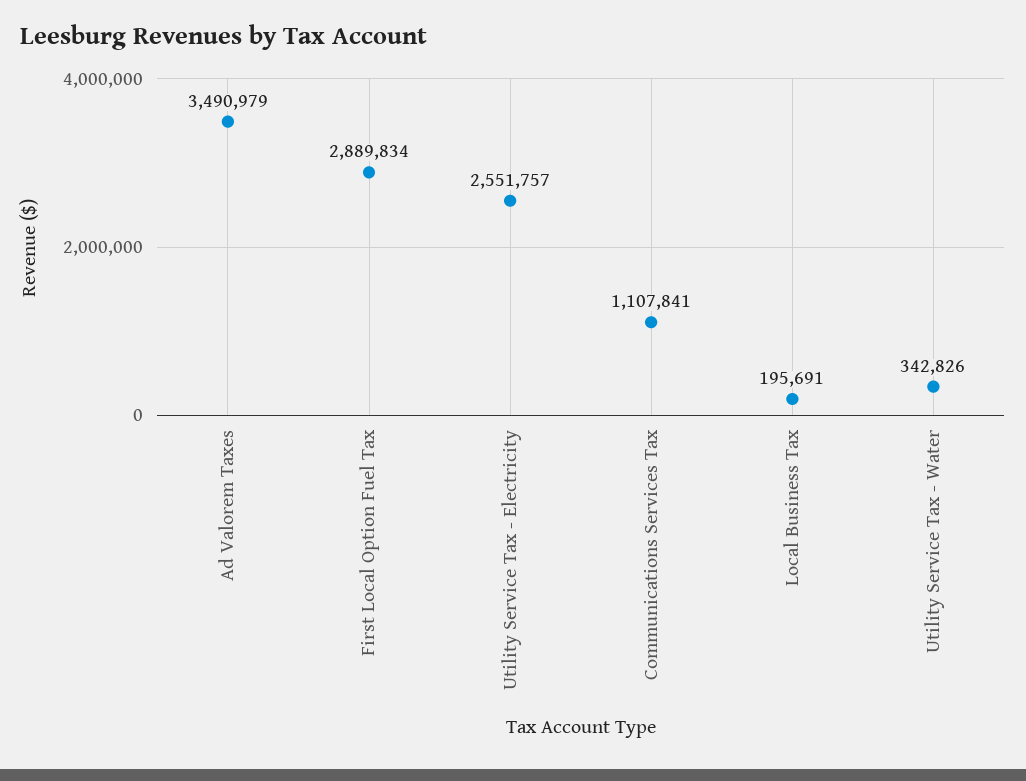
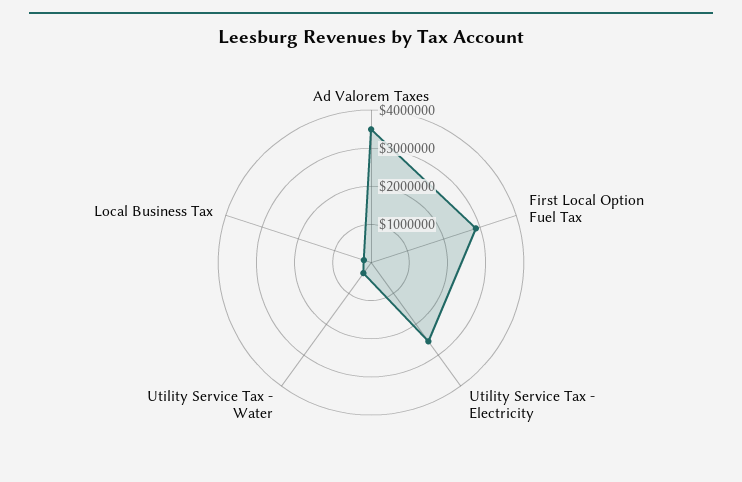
  {
    "Ad Valorem Taxes": 3490979,
    "First Local Option Fuel Tax": 2889834,
    "Utility Service Tax - Electricity": 2551757,
-   "Communications Services Tax": 1107841,
    "Local Business Tax": 195691,
    "Utility Service Tax - Water": 342826
  }

